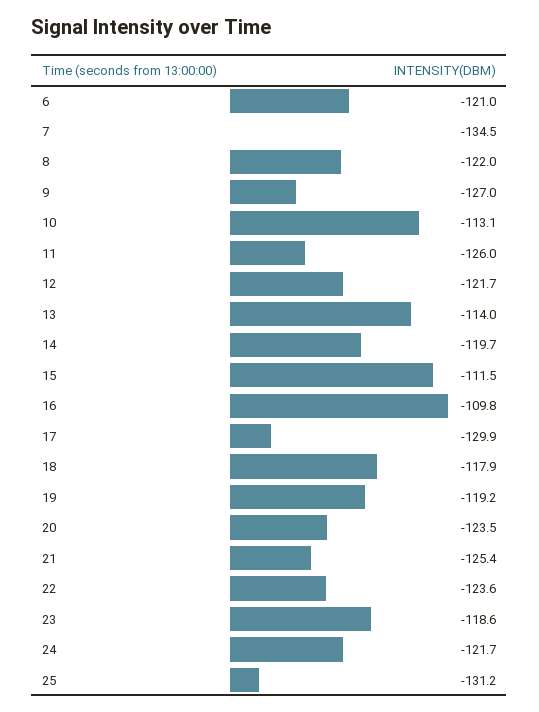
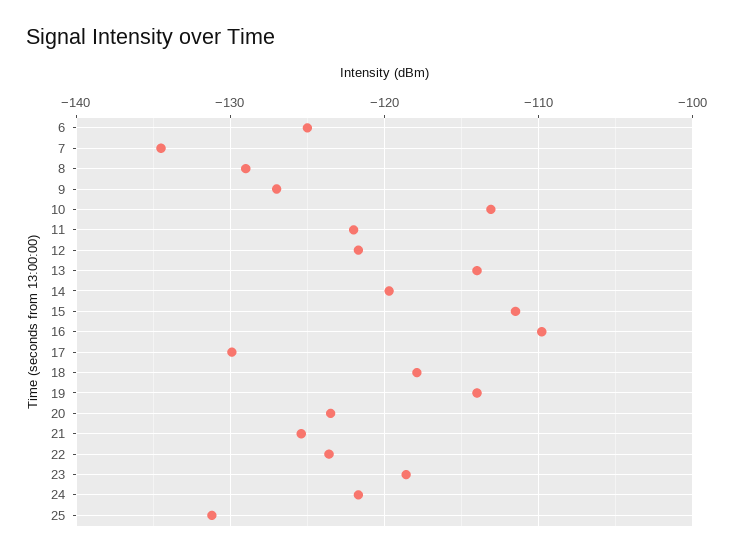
  {
-   "6": -121,
+   "6": -125,
    "7": -134.5,
-   "8": -122,
+   "8": -129,
    "9": -127,
    "10": -113.1,
-   "11": -126,
+   "11": -122,
    "12": -121.7,
    "13": -114,
    "14": -119.7,
    "15": -111.5,
    "16": -109.8,
    "17": -129.9,
    "18": -117.9,
-   "19": -119.2,
+   "19": -114,
    "20": -123.5,
    "21": -125.4,
    "22": -123.6,
    "23": -118.6,
    "24": -121.7,
    "25": -131.2
  }

